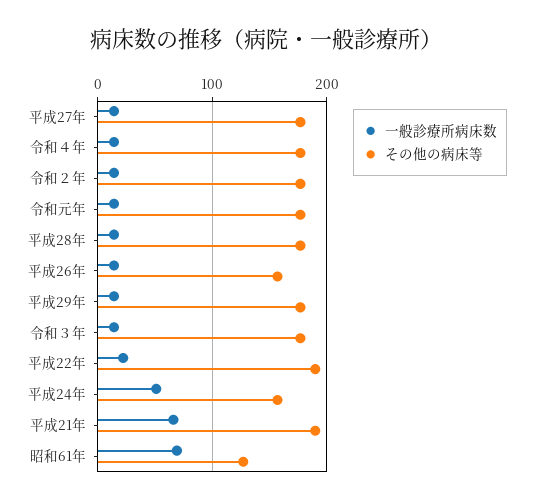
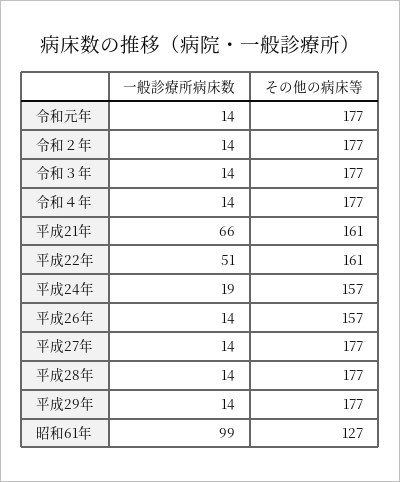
  {
    "一般診療所病床数": {
      "平成27年": 14,
      "令和４年": 14,
      "令和２年": 14,
      "令和元年": 14,
      "平成28年": 14,
      "平成26年": 14,
      "平成29年": 14,
      "令和３年": 14,
-     "平成22年": 20,
+     "平成22年": 51,
-     "平成24年": 50,
+     "平成24年": 19,
      "平成21年": 66,
-     "昭和61年": 70
+     "昭和61年": 99
    },
    "その他の病床等": {
      "平成27年": 177,
      "令和４年": 177,
      "令和２年": 177,
      "令和元年": 177,
      "平成28年": 177,
      "平成26年": 157,
      "平成29年": 177,
      "令和３年": 177,
-     "平成22年": 190,
+     "平成22年": 161,
      "平成24年": 157,
-     "平成21年": 190,
+     "平成21年": 161,
      "昭和61年": 127
    }
  }

